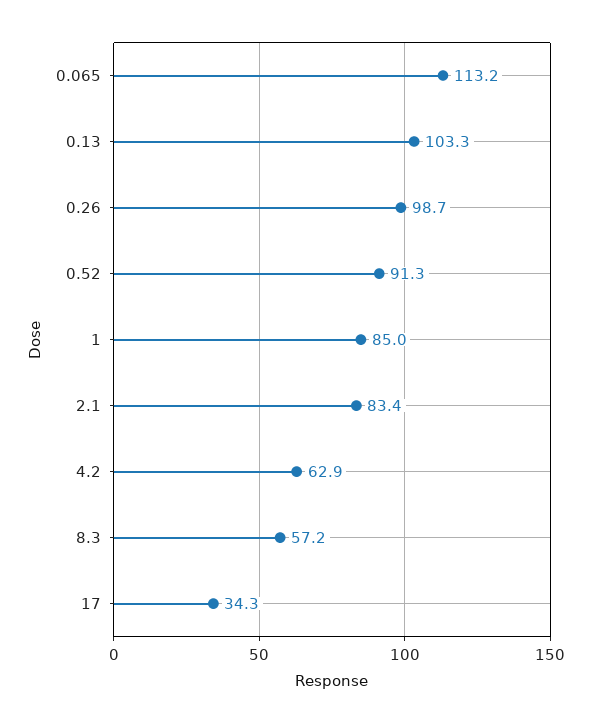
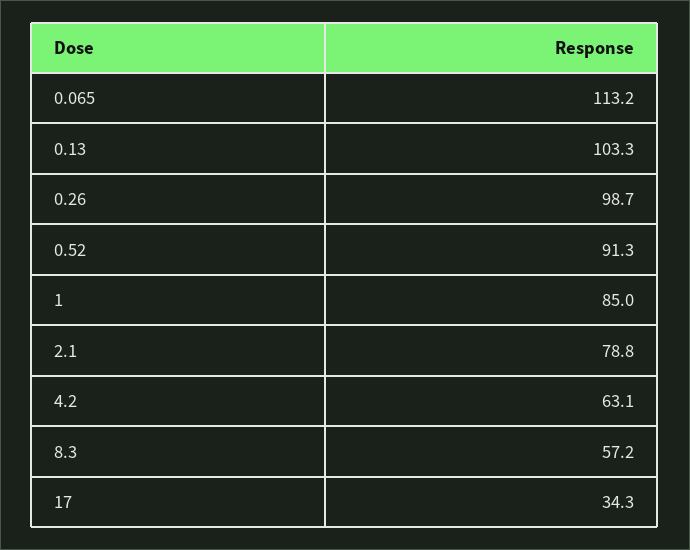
  {
    "0.065": 113.2,
    "0.13": 103.3,
    "0.26": 98.7,
    "0.52": 91.3,
    "1": 85,
-   "2.1": 83.4,
+   "2.1": 78.8,
-   "4.2": 62.9,
+   "4.2": 63.1,
    "8.3": 57.2,
    "17": 34.3
  }

